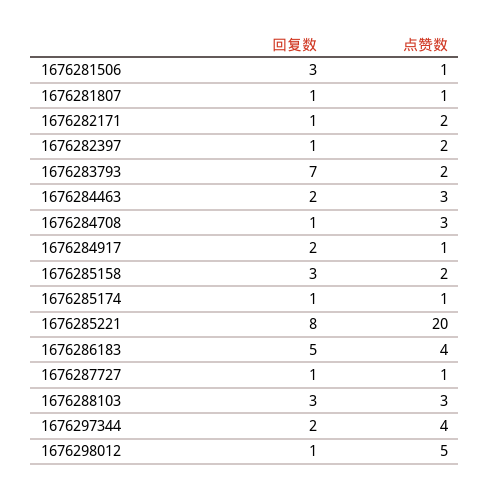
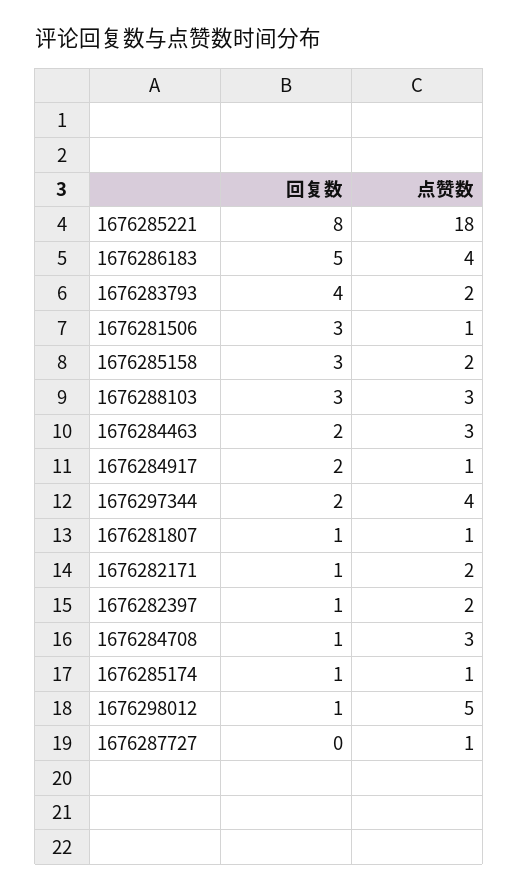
  {
    "回复数": {
      "1676281506": 3,
      "1676281807": 1,
      "1676282171": 1,
      "1676282397": 1,
-     "1676283793": 7,
+     "1676283793": 4,
      "1676284463": 2,
      "1676284708": 1,
      "1676284917": 2,
      "1676285158": 3,
      "1676285174": 1,
      "1676285221": 8,
      "1676286183": 5,
-     "1676287727": 1,
+     "1676287727": 0,
      "1676288103": 3,
      "1676297344": 2,
      "1676298012": 1
    },
    "点赞数": {
      "1676281506": 1,
      "1676281807": 1,
      "1676282171": 2,
      "1676282397": 2,
      "1676283793": 2,
      "1676284463": 3,
      "1676284708": 3,
      "1676284917": 1,
      "1676285158": 2,
      "1676285174": 1,
-     "1676285221": 20,
+     "1676285221": 18,
      "1676286183": 4,
      "1676287727": 1,
      "1676288103": 3,
      "1676297344": 4,
      "1676298012": 5
    }
  }

